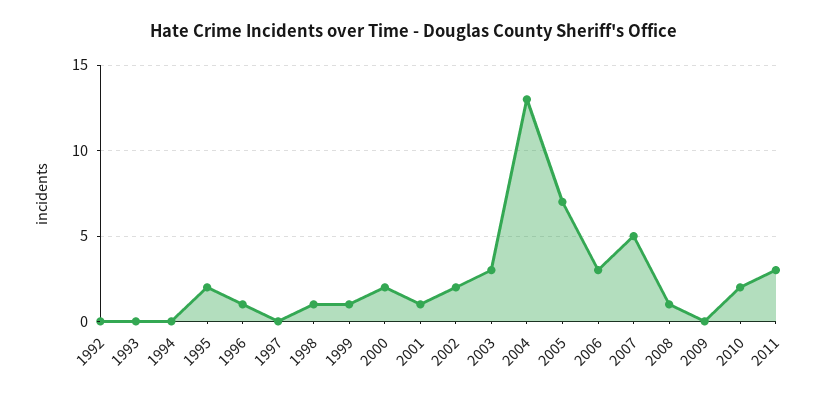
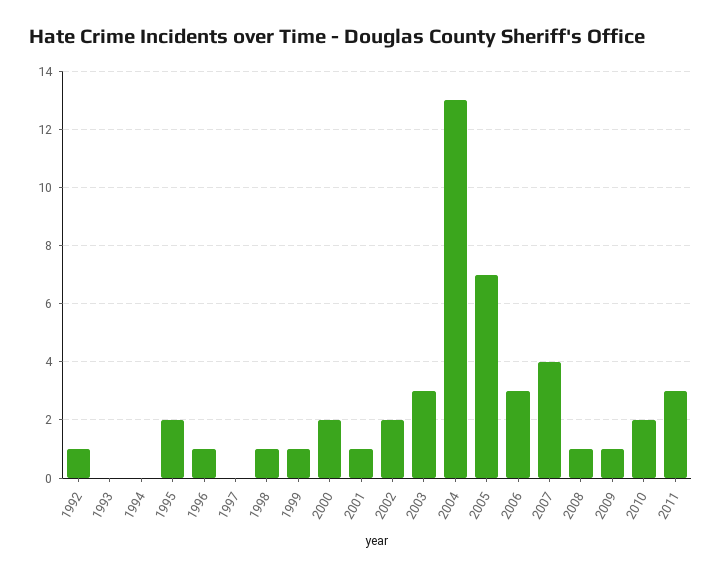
  {
-   "1992": 0,
+   "1992": 1,
    "1993": 0,
    "1994": 0,
    "1995": 2,
    "1996": 1,
    "1997": 0,
    "1998": 1,
    "1999": 1,
    "2000": 2,
    "2001": 1,
    "2002": 2,
    "2003": 3,
    "2004": 13,
    "2005": 7,
    "2006": 3,
-   "2007": 5,
+   "2007": 4,
    "2008": 1,
-   "2009": 0,
+   "2009": 1,
    "2010": 2,
    "2011": 3
  }

